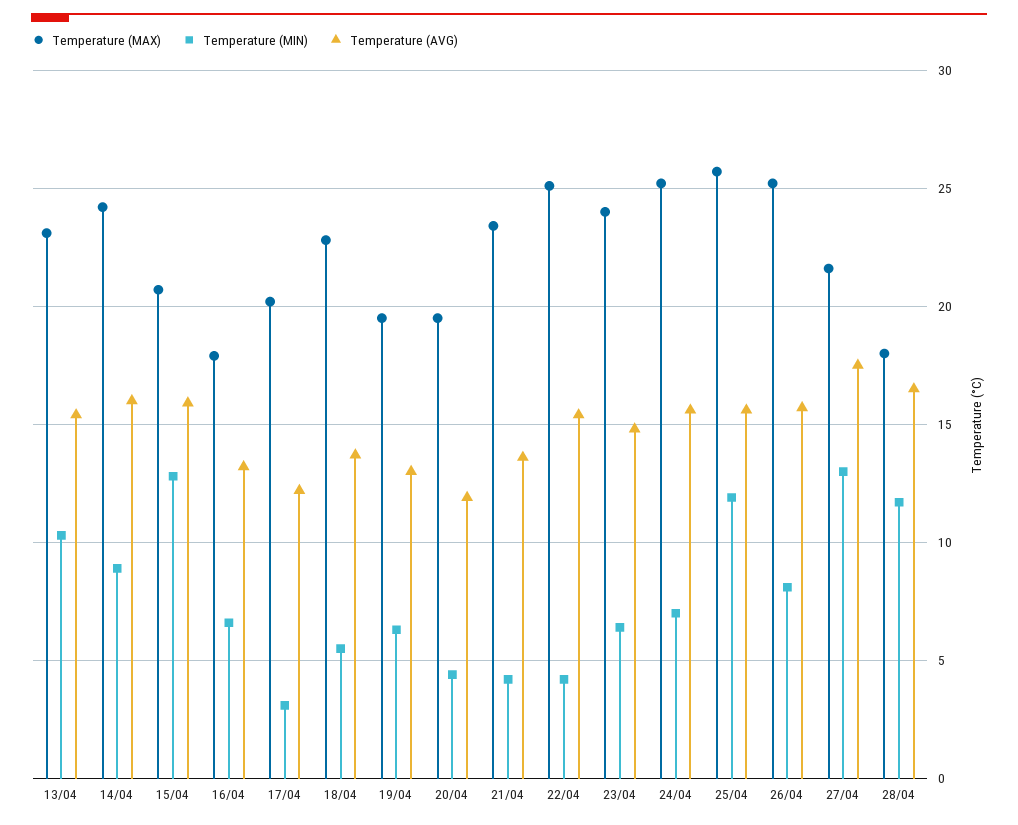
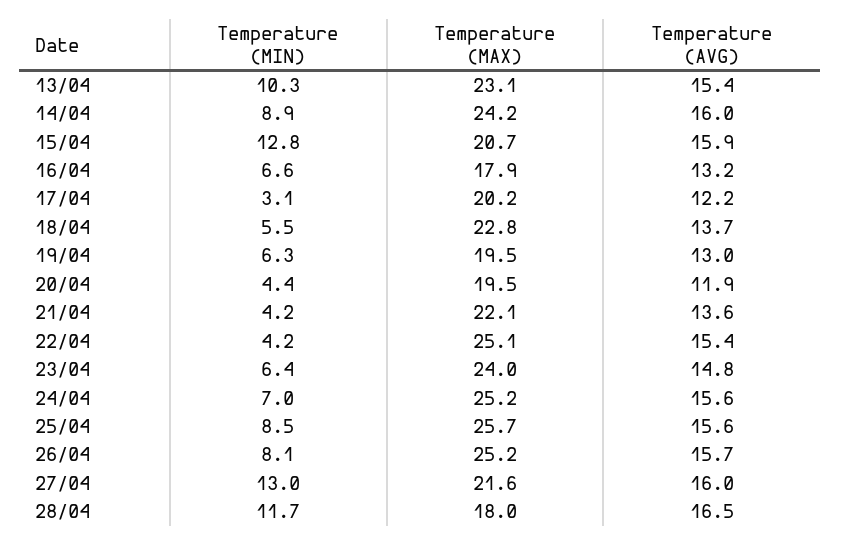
  {
    "Temperature (MAX)": {
      "13/04": 23.1,
      "14/04": 24.2,
      "15/04": 20.7,
      "16/04": 17.9,
      "17/04": 20.2,
      "18/04": 22.8,
      "19/04": 19.5,
      "20/04": 19.5,
-     "21/04": 23.5,
+     "21/04": 22.1,
      "22/04": 25.1,
      "23/04": 24,
      "24/04": 25.2,
      "25/04": 25.7,
      "26/04": 25.2,
      "27/04": 21.6,
      "28/04": 18
    },
    "Temperature (MIN)": {
      "13/04": 10.3,
      "14/04": 8.9,
      "15/04": 12.8,
      "16/04": 6.6,
      "17/04": 3.1,
      "18/04": 5.5,
      "19/04": 6.3,
      "20/04": 4.4,
      "21/04": 4.2,
      "22/04": 4.2,
      "23/04": 6.4,
      "24/04": 7,
-     "25/04": 12,
+     "25/04": 8.5,
      "26/04": 8.1,
      "27/04": 13,
      "28/04": 11.7
    },
    "Temperature (AVG)": {
      "13/04": 15.4,
      "14/04": 16,
      "15/04": 15.9,
      "16/04": 13.2,
      "17/04": 12.2,
      "18/04": 13.7,
      "19/04": 13,
      "20/04": 11.9,
      "21/04": 13.6,
      "22/04": 15.4,
      "23/04": 14.8,
      "24/04": 15.6,
      "25/04": 15.6,
      "26/04": 15.7,
-     "27/04": 17.5,
+     "27/04": 16,
      "28/04": 16.5
    }
  }

